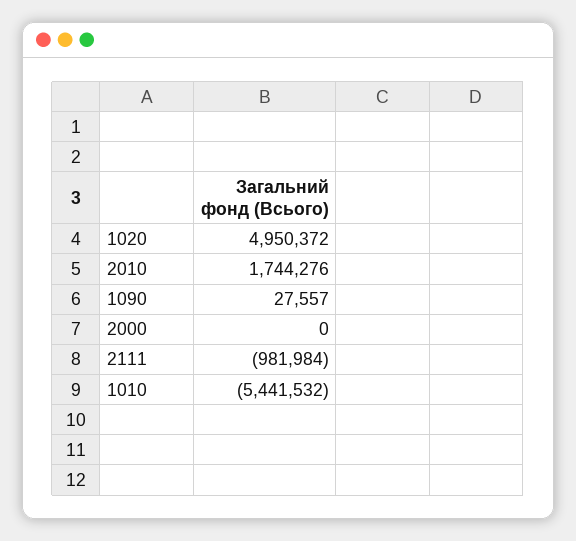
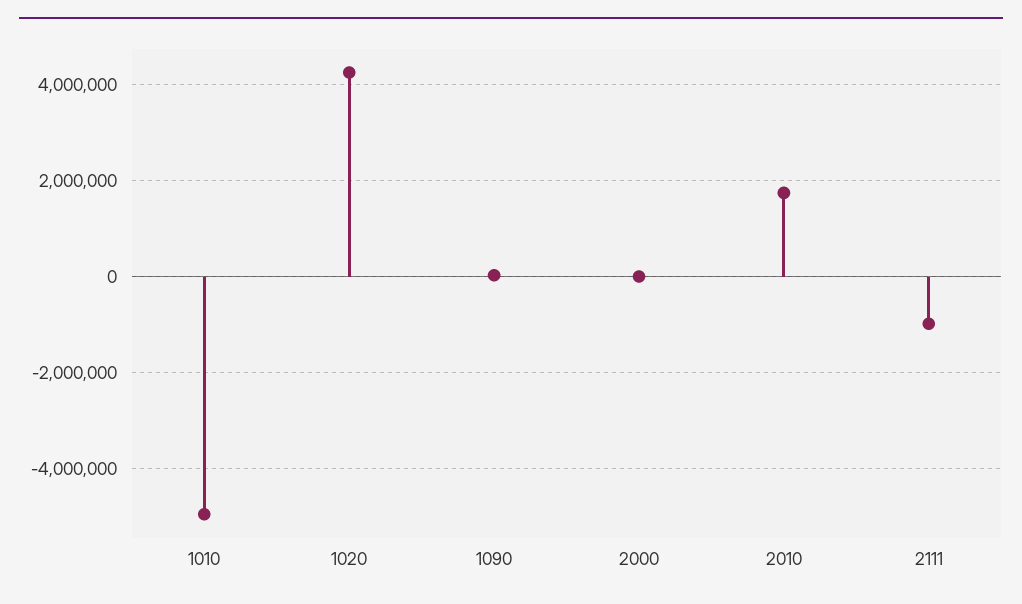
  {
-   "1020": 4950372,
+   "1020": 4200000,
    "2010": 1744276,
    "1090": 27557,
    "2000": 0,
    "2111": -981984,
-   "1010": -5441532
+   "1010": -5000000
  }

